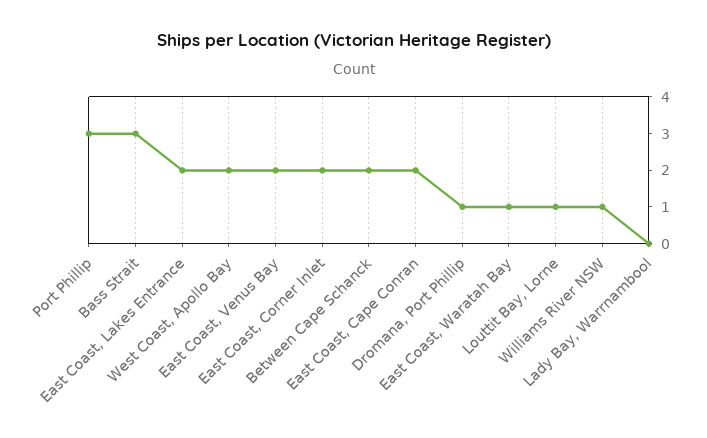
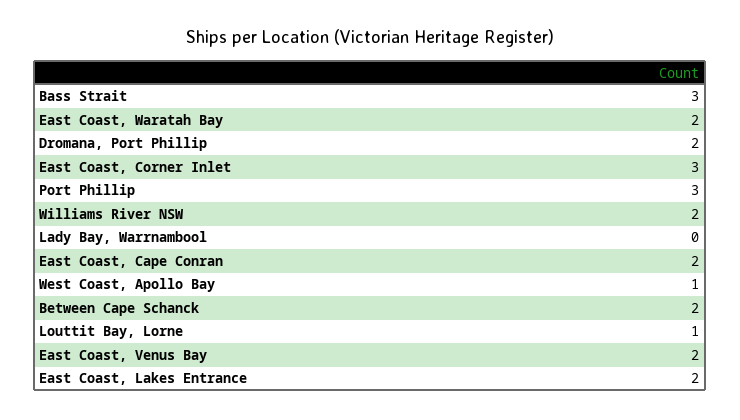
  {
    "Port Phillip": 3,
    "Bass Strait": 3,
    "East Coast, Lakes Entrance": 2,
-   "West Coast, Apollo Bay": 2,
+   "West Coast, Apollo Bay": 1,
    "East Coast, Venus Bay": 2,
-   "East Coast, Corner Inlet": 2,
+   "East Coast, Corner Inlet": 3,
    "Between Cape Schanck": 2,
    "East Coast, Cape Conran": 2,
-   "Dromana, Port Phillip": 1,
+   "Dromana, Port Phillip": 2,
-   "East Coast, Waratah Bay": 1,
+   "East Coast, Waratah Bay": 2,
    "Louttit Bay, Lorne": 1,
-   "Williams River NSW": 1,
+   "Williams River NSW": 2,
    "Lady Bay, Warrnambool": 0
  }

